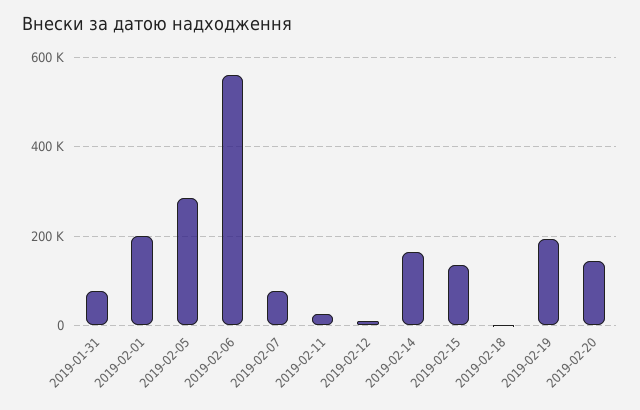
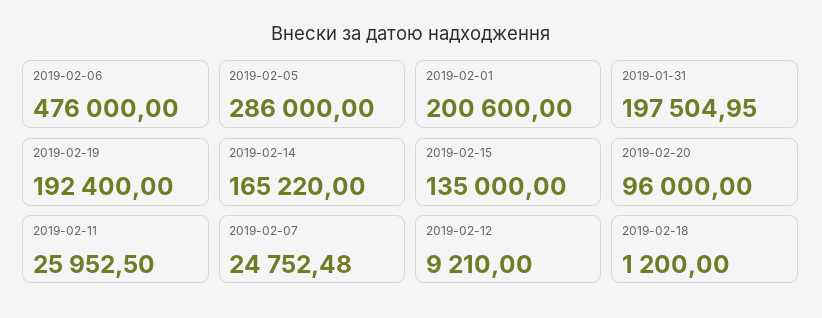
  {
-   "2019-01-31": 80000,
+   "2019-01-31": 197504.95,
    "2019-02-01": 200600,
    "2019-02-05": 286000,
-   "2019-02-06": 560000,
+   "2019-02-06": 476000,
-   "2019-02-07": 80000,
+   "2019-02-07": 24752.48,
    "2019-02-11": 25952.5,
    "2019-02-12": 9210,
    "2019-02-14": 165220,
    "2019-02-15": 135000,
    "2019-02-18": 1200,
    "2019-02-19": 192400,
-   "2019-02-20": 140000
+   "2019-02-20": 96000
  }

